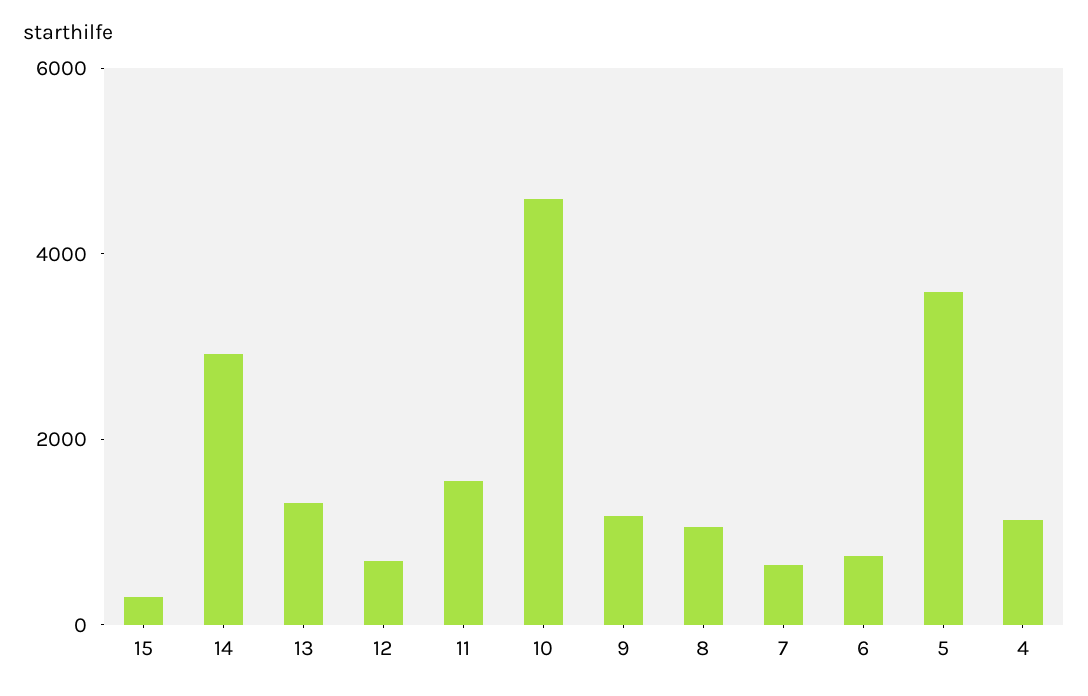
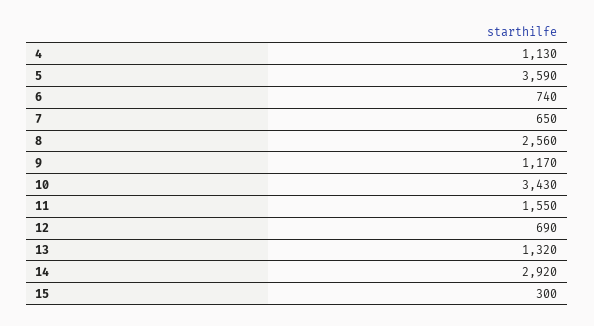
  {
    "15": 300,
    "14": 2920,
    "13": 1320,
    "12": 690,
    "11": 1550,
-   "10": 4500,
+   "10": 3430,
    "9": 1170,
-   "8": 1000,
+   "8": 2560,
    "7": 650,
    "6": 740,
    "5": 3590,
    "4": 1130
  }

